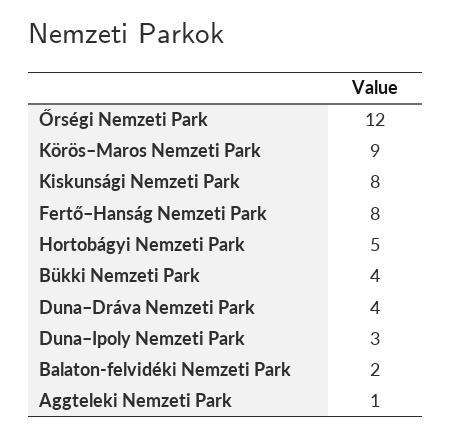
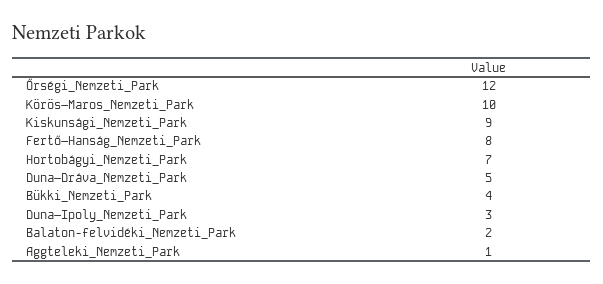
  {
    "Őrségi Nemzeti Park": 12,
-   "Körös–Maros Nemzeti Park": 9,
+   "Körös–Maros Nemzeti Park": 10,
-   "Kiskunsági Nemzeti Park": 8,
+   "Kiskunsági Nemzeti Park": 9,
    "Fertő–Hanság Nemzeti Park": 8,
-   "Hortobágyi Nemzeti Park": 5,
+   "Hortobágyi Nemzeti Park": 7,
    "Bükki Nemzeti Park": 4,
-   "Duna–Dráva Nemzeti Park": 4,
+   "Duna–Dráva Nemzeti Park": 5,
    "Duna–Ipoly Nemzeti Park": 3,
    "Balaton-felvidéki Nemzeti Park": 2,
    "Aggteleki Nemzeti Park": 1
  }

